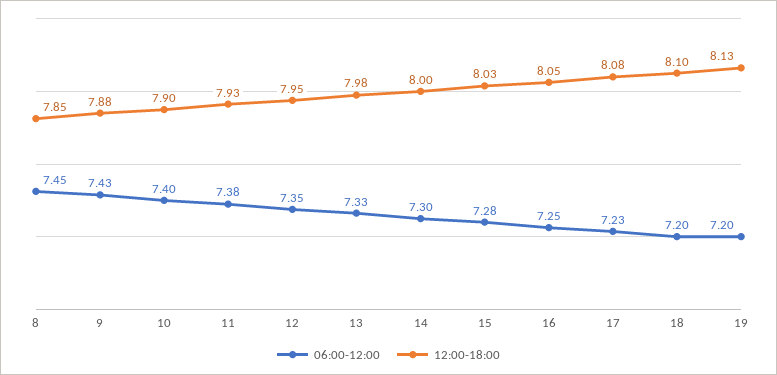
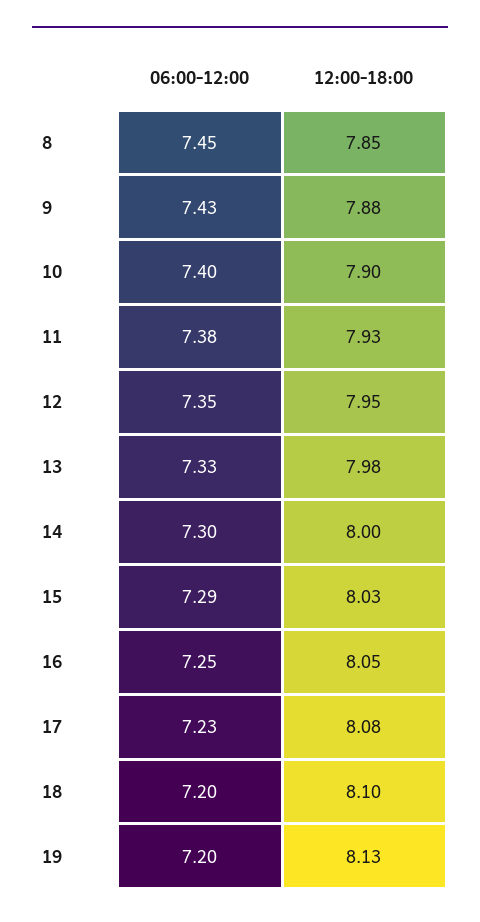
  {
    "06:00-12:00": {
      "8": 7.45,
      "9": 7.43,
      "10": 7.4,
      "11": 7.38,
      "12": 7.35,
      "13": 7.33,
      "14": 7.3,
-     "15": 7.28,
+     "15": 7.29,
      "16": 7.25,
      "17": 7.23,
      "18": 7.2,
      "19": 7.2
    },
    "12:00-18:00": {
      "8": 7.85,
      "9": 7.88,
      "10": 7.9,
      "11": 7.93,
      "12": 7.95,
      "13": 7.98,
      "14": 8,
      "15": 8.03,
      "16": 8.05,
      "17": 8.08,
      "18": 8.1,
      "19": 8.13
    }
  }

